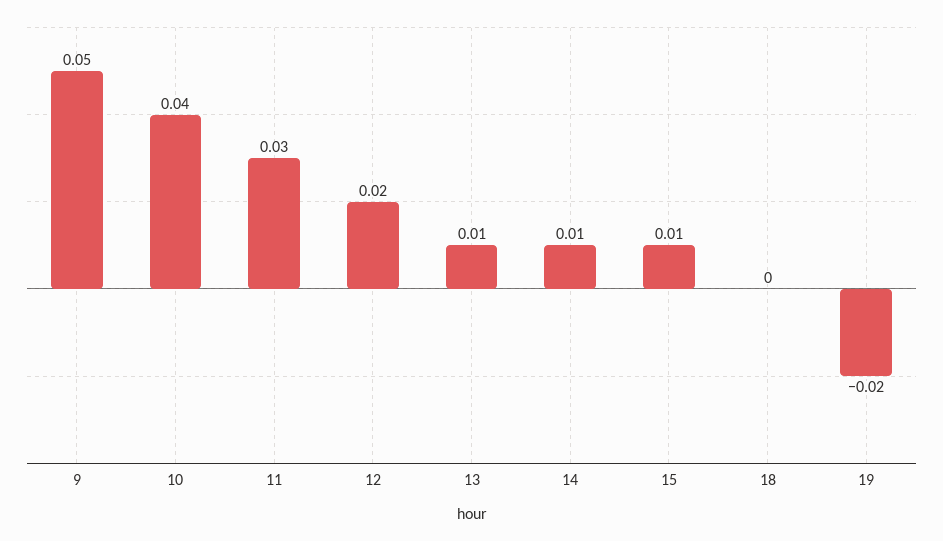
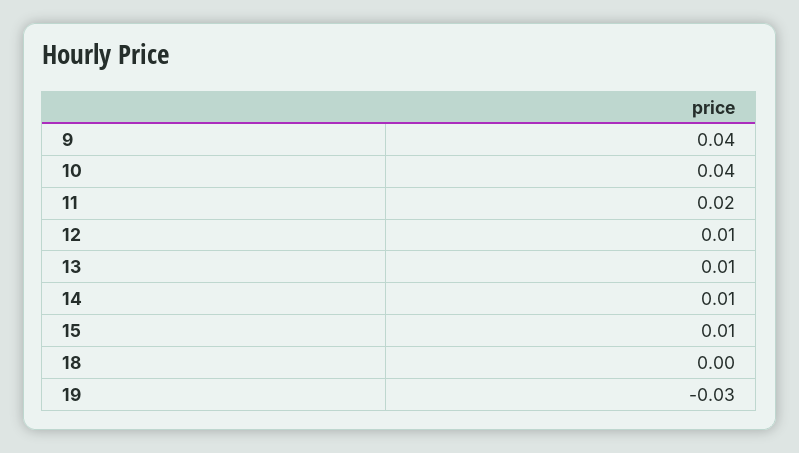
  {
-   "9": 0.05,
+   "9": 0.04,
    "10": 0.04,
-   "11": 0.03,
+   "11": 0.02,
-   "12": 0.02,
+   "12": 0.01,
    "13": 0.01,
    "14": 0.01,
    "15": 0.01,
    "18": 0,
-   "19": -0.02
+   "19": -0.03
  }

